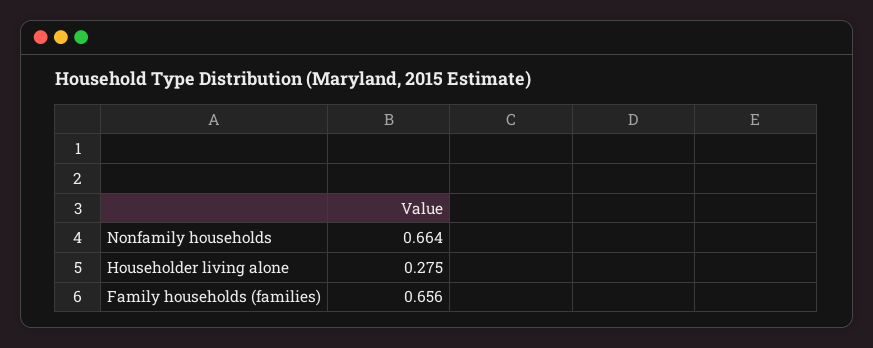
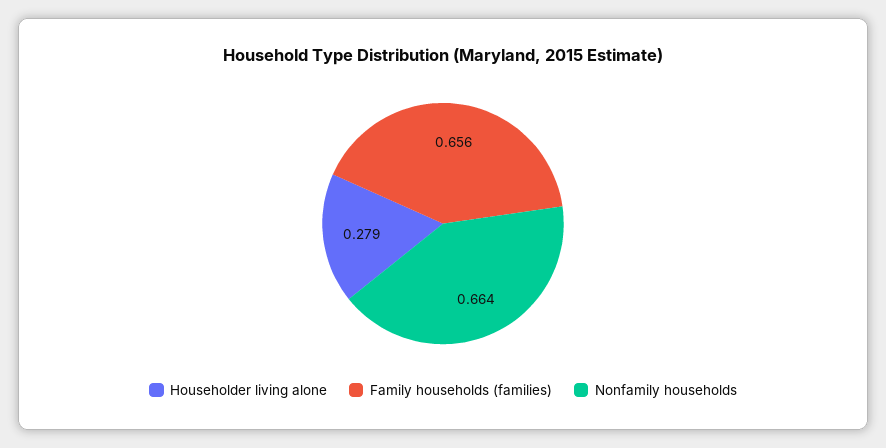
  {
    "Nonfamily households": 0.664,
-   "Householder living alone": 0.275,
+   "Householder living alone": 0.279,
    "Family households (families)": 0.656
  }

